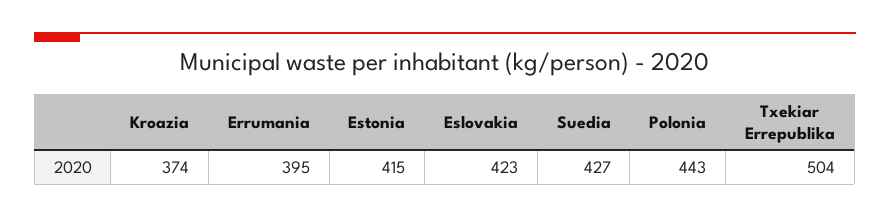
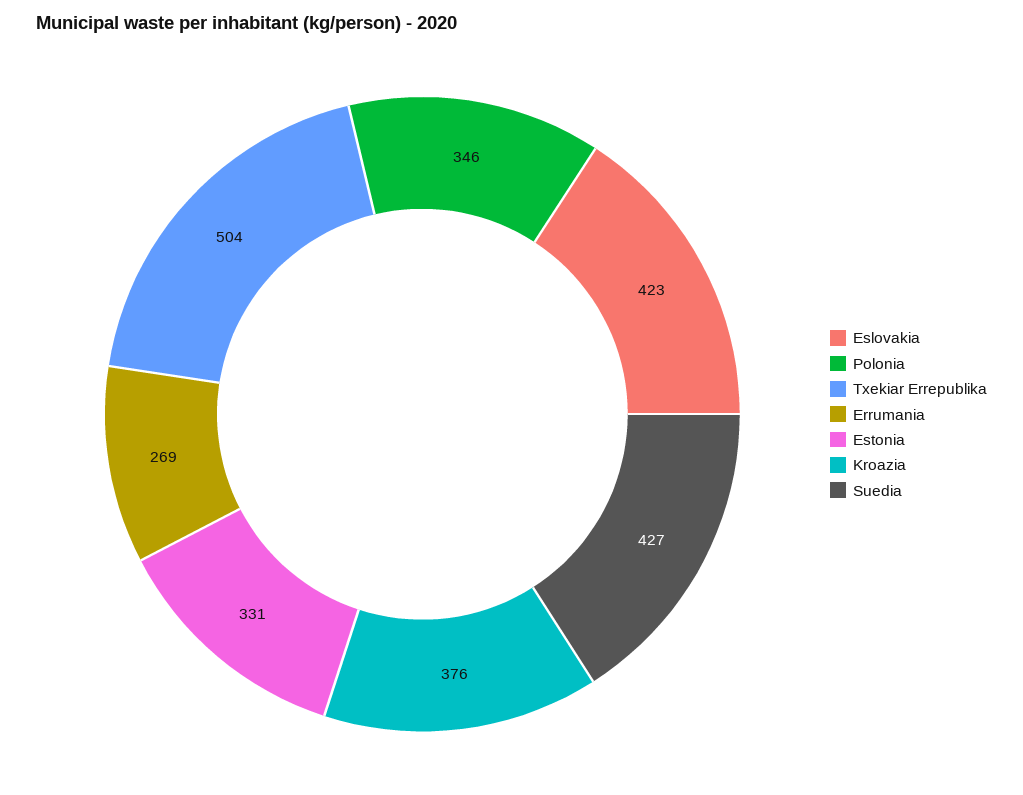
  {
-   "Kroazia": 374,
+   "Kroazia": 376,
-   "Errumania": 395,
+   "Errumania": 269,
-   "Estonia": 415,
+   "Estonia": 331,
    "Eslovakia": 423,
    "Suedia": 427,
-   "Polonia": 443,
+   "Polonia": 346,
    "Txekiar Errepublika": 504
  }

